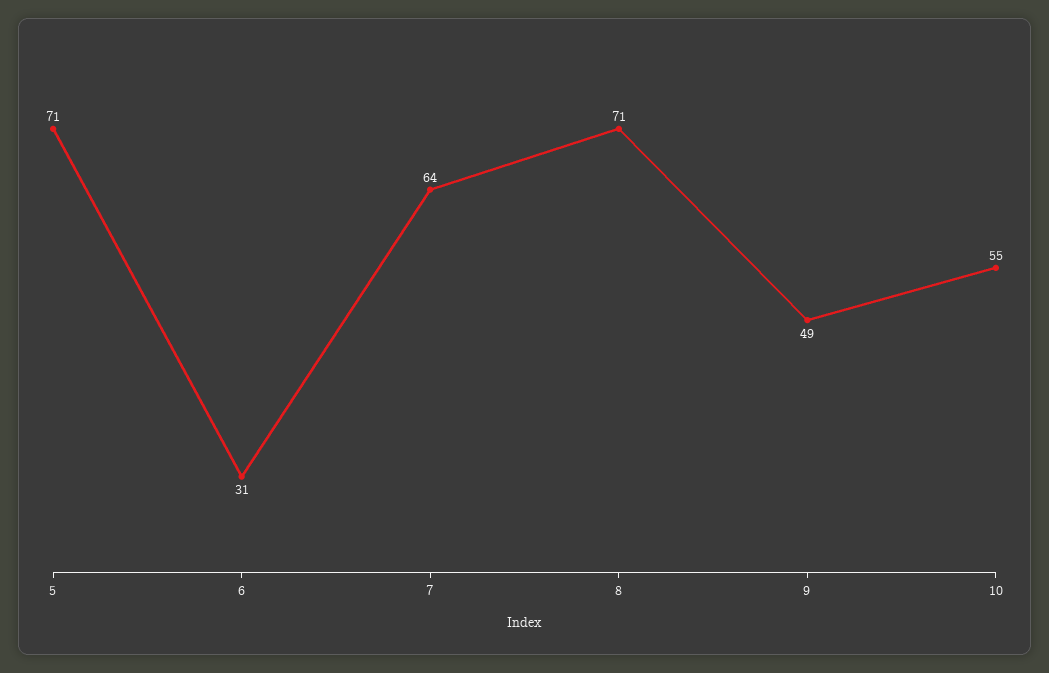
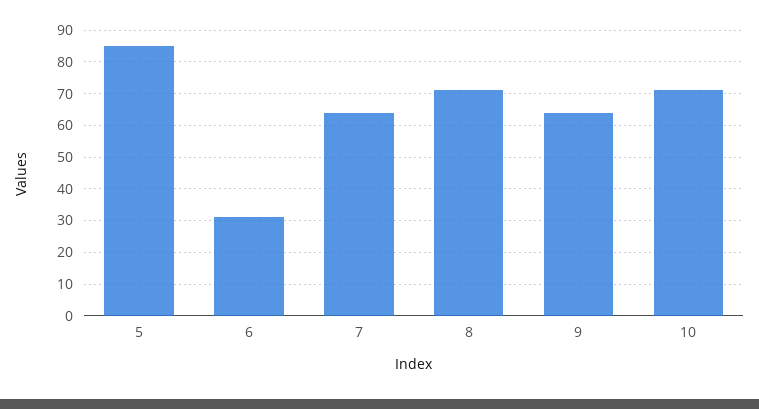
  {
-   "5": 71,
+   "5": 85,
    "6": 31,
    "7": 64,
    "8": 71,
-   "9": 49,
+   "9": 65,
-   "10": 55
+   "10": 70
  }

